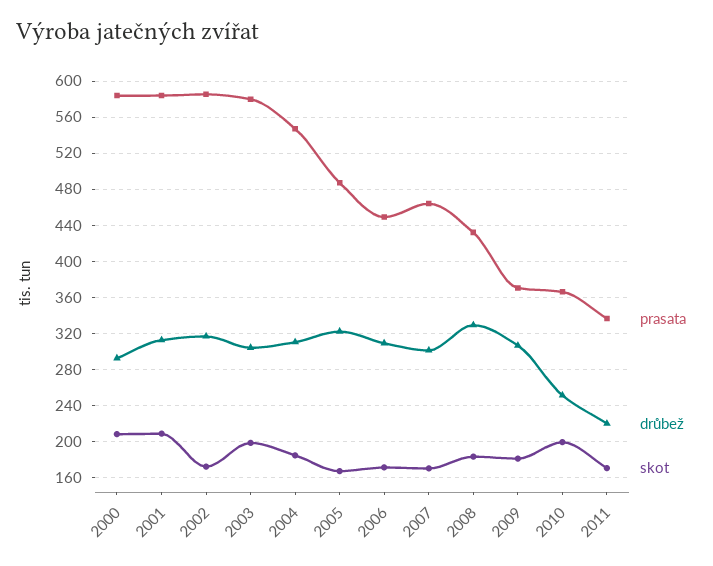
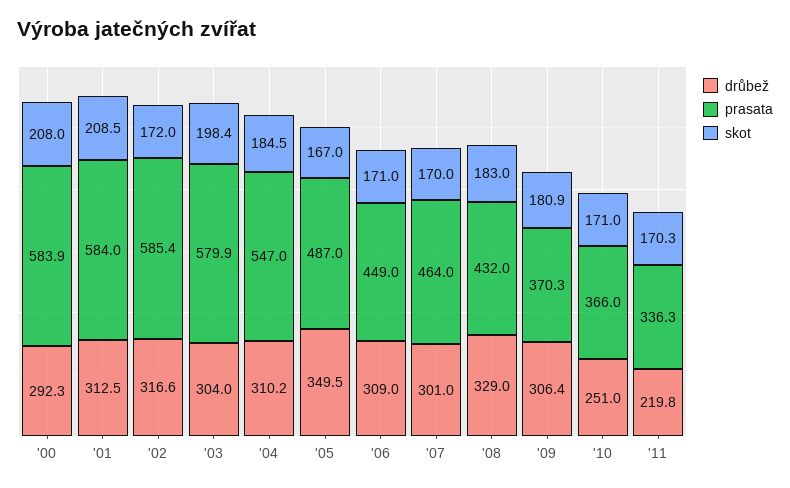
  {
    "prasata": {
      "2000": 583.9,
      "2001": 584,
      "2002": 585.4,
      "2003": 579.9,
      "2004": 547,
      "2005": 487,
      "2006": 449,
      "2007": 464,
      "2008": 432,
      "2009": 370.3,
      "2010": 366,
      "2011": 336.3
    },
    "drůbež": {
      "2000": 292.3,
      "2001": 312.5,
      "2002": 316.6,
      "2003": 304,
      "2004": 310.2,
-     "2005": 320,
+     "2005": 349.5,
      "2006": 309,
      "2007": 301,
      "2008": 329,
      "2009": 306.4,
      "2010": 251,
      "2011": 219.8
    },
    "skot": {
      "2000": 208,
      "2001": 208.5,
      "2002": 172,
      "2003": 198.4,
      "2004": 184.5,
      "2005": 167,
      "2006": 171,
      "2007": 170,
      "2008": 183,
      "2009": 180.9,
-     "2010": 200,
+     "2010": 171,
      "2011": 170.3
    }
  }

